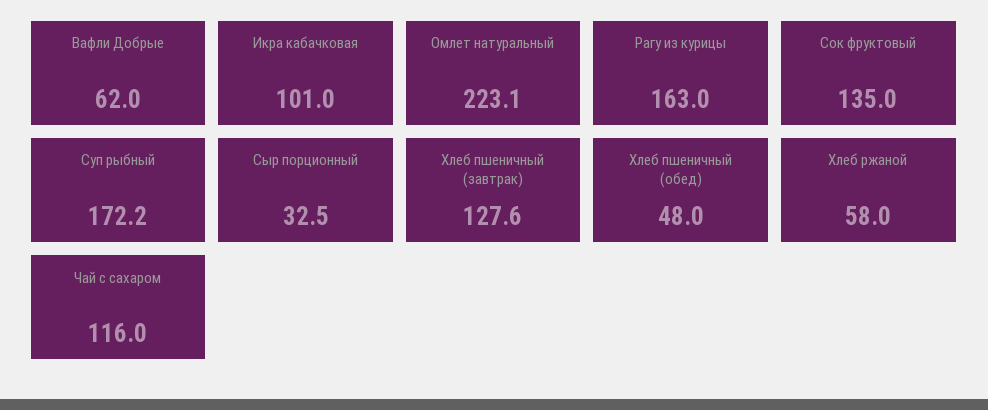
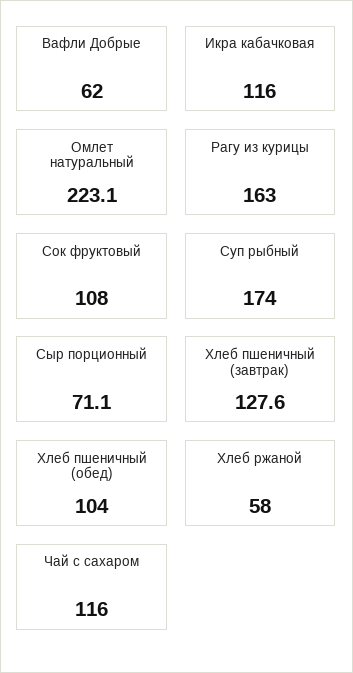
  {
    "Вафли Добрые": 62,
-   "Икра кабачковая": 101,
+   "Икра кабачковая": 116,
    "Омлет натуральный": 223.1,
    "Рагу из курицы": 163,
-   "Сок фруктовый": 135,
+   "Сок фруктовый": 108,
-   "Суп рыбный": 172.2,
+   "Суп рыбный": 174,
-   "Сыр порционный": 32.5,
+   "Сыр порционный": 71.1,
    "Хлеб пшеничный (завтрак)": 127.6,
-   "Хлеб пшеничный (обед)": 48,
+   "Хлеб пшеничный (обед)": 104,
    "Хлеб ржаной": 58,
    "Чай с сахаром": 116
  }

